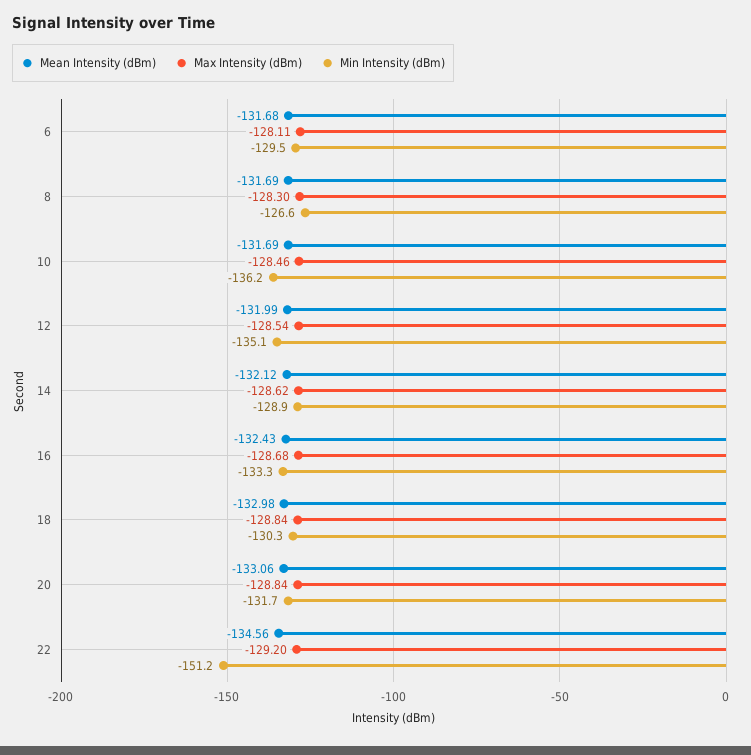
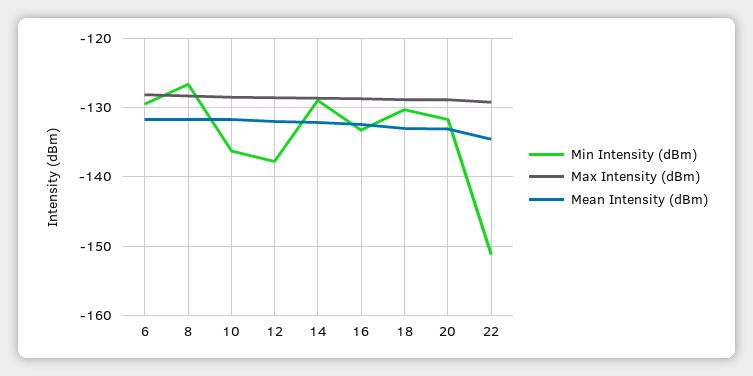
  {
    "Mean Intensity (dBm)": {
      "6": -131.68,
      "8": -131.69,
      "10": -131.69,
      "12": -131.99,
      "14": -132.12,
      "16": -132.43,
      "18": -132.98,
      "20": -133.06,
      "22": -134.56
    },
    "Max Intensity (dBm)": {
      "6": -128.11,
      "8": -128.3,
      "10": -128.46,
      "12": -128.54,
      "14": -128.62,
      "16": -128.68,
      "18": -128.84,
      "20": -128.84,
      "22": -129.2
    },
    "Min Intensity (dBm)": {
      "6": -129.5,
      "8": -126.6,
      "10": -136.2,
-     "12": -135.1,
+     "12": -138,
      "14": -128.9,
      "16": -133.3,
      "18": -130.3,
      "20": -131.7,
      "22": -151.2
    }
  }

